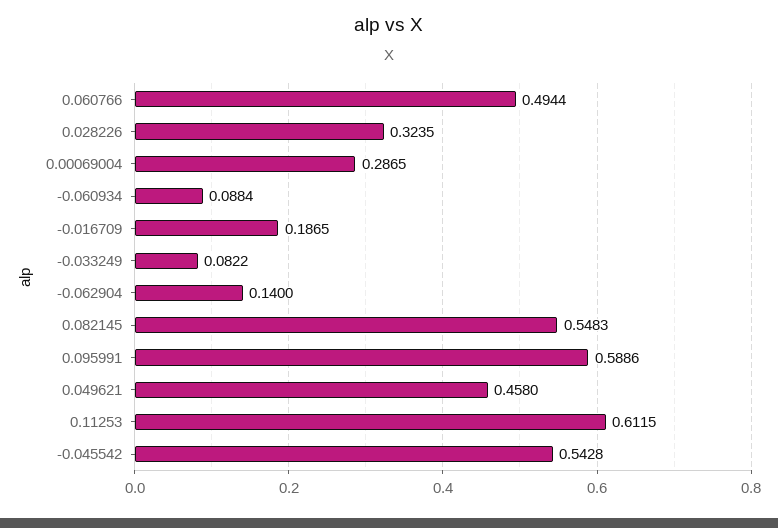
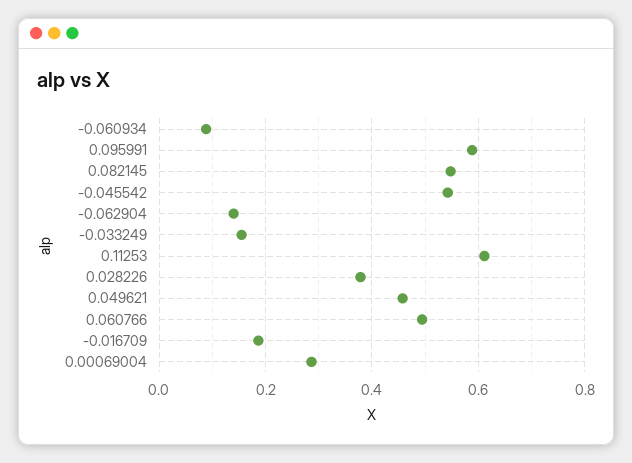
  {
    "0.060766": 0.4944,
-   "0.028226": 0.3235,
+   "0.028226": 0.38,
    "0.00069004": 0.2865,
    "-0.060934": 0.0884,
    "-0.016709": 0.1865,
-   "-0.033249": 0.0822,
+   "-0.033249": 0.16,
    "-0.062904": 0.14,
    "0.082145": 0.5483,
    "0.095991": 0.5886,
    "0.049621": 0.458,
    "0.11253": 0.6115,
    "-0.045542": 0.5428
  }

